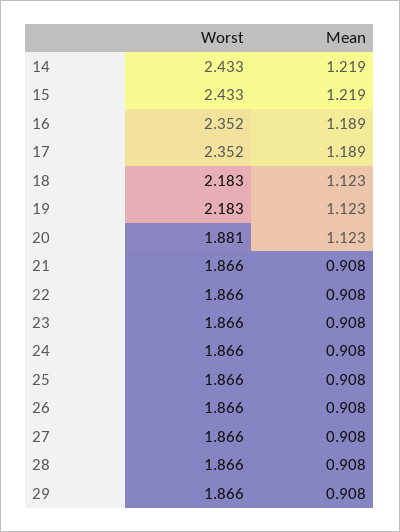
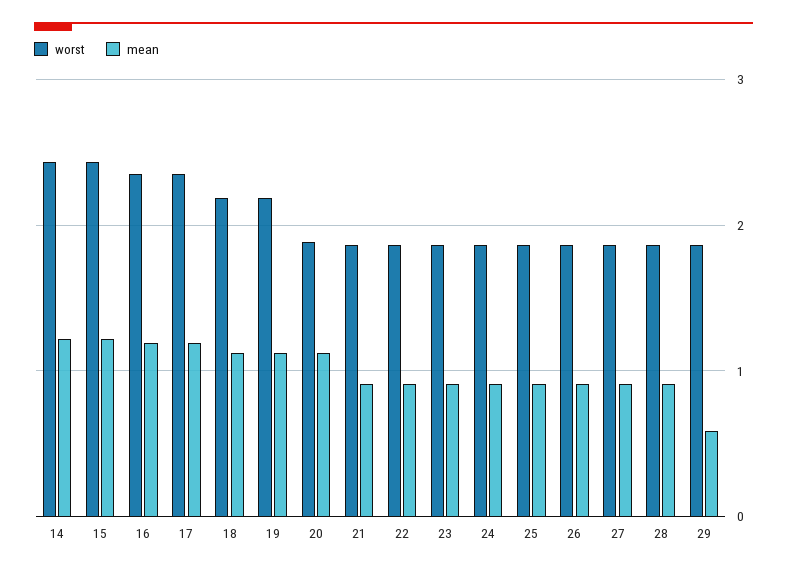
  {
    "Worst": {
      "14": 2.433,
      "15": 2.433,
      "16": 2.352,
      "17": 2.352,
      "18": 2.183,
      "19": 2.183,
      "20": 1.881,
      "21": 1.866,
      "22": 1.866,
      "23": 1.866,
      "24": 1.866,
      "25": 1.866,
      "26": 1.866,
      "27": 1.866,
      "28": 1.866,
      "29": 1.866
    },
    "Mean": {
      "14": 1.219,
      "15": 1.219,
      "16": 1.189,
      "17": 1.189,
      "18": 1.123,
      "19": 1.123,
      "20": 1.123,
      "21": 0.908,
      "22": 0.908,
      "23": 0.908,
      "24": 0.908,
      "25": 0.908,
      "26": 0.908,
      "27": 0.908,
      "28": 0.908,
-     "29": 0.908
+     "29": 0.6
    }
  }

